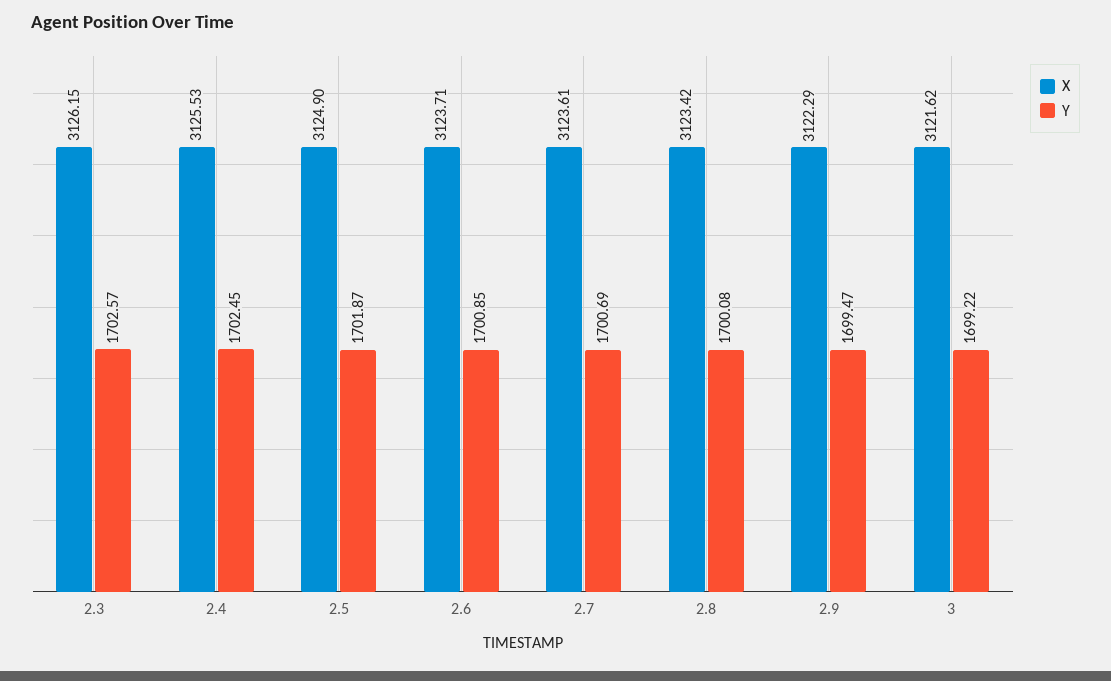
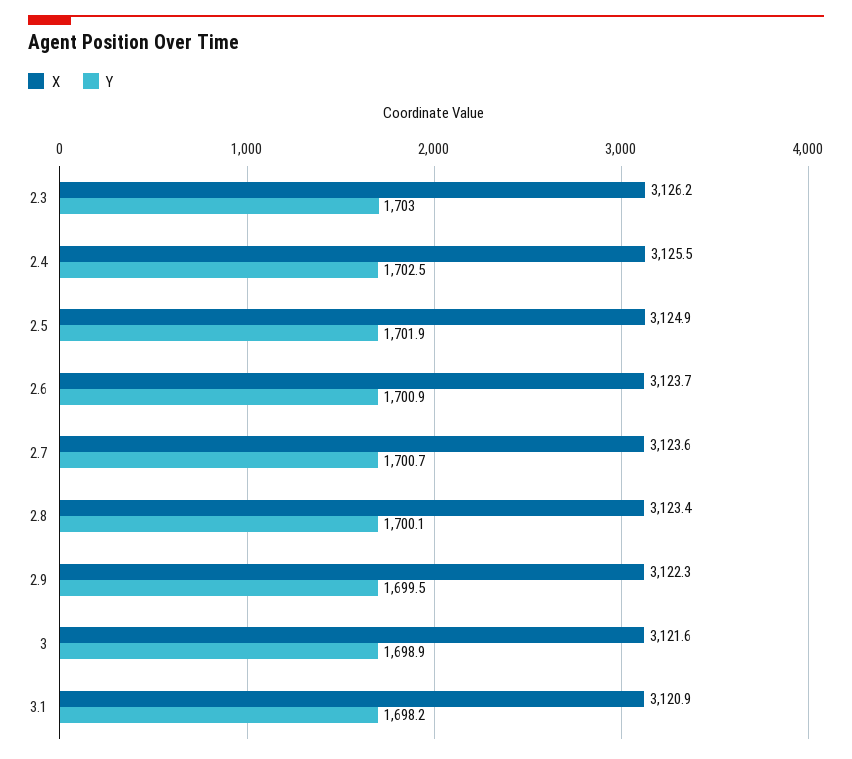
  {
    "X": {
      "2.3": 3126.15,
      "2.4": 3125.53,
      "2.5": 3124.9,
      "2.6": 3123.71,
      "2.7": 3123.61,
      "2.8": 3123.42,
      "2.9": 3122.29,
-     "3": 3121.62
+     "3": 3121.62,
+     "3.1": 3120.9
    },
    "Y": {
-     "2.3": 1702.57,
+     "2.3": 1703,
      "2.4": 1702.45,
      "2.5": 1701.87,
      "2.6": 1700.85,
      "2.7": 1700.69,
      "2.8": 1700.08,
      "2.9": 1699.47,
-     "3": 1699.22
+     "3": 1698.9,
+     "3.1": 1698.2
    }
  }

